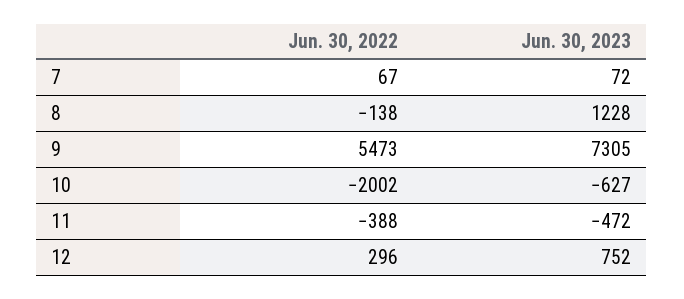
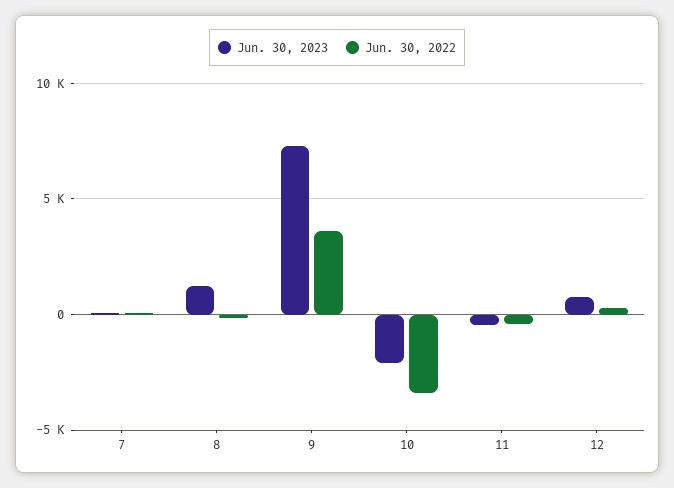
  {
    "Jun. 30, 2022": {
      "7": 67,
      "8": -138,
-     "9": 5473,
+     "9": 3500,
-     "10": -2002,
+     "10": -3500,
      "11": -388,
      "12": 296
    },
    "Jun. 30, 2023": {
      "7": 72,
      "8": 1228,
      "9": 7305,
-     "10": -627,
+     "10": -2000,
      "11": -472,
      "12": 752
    }
  }

